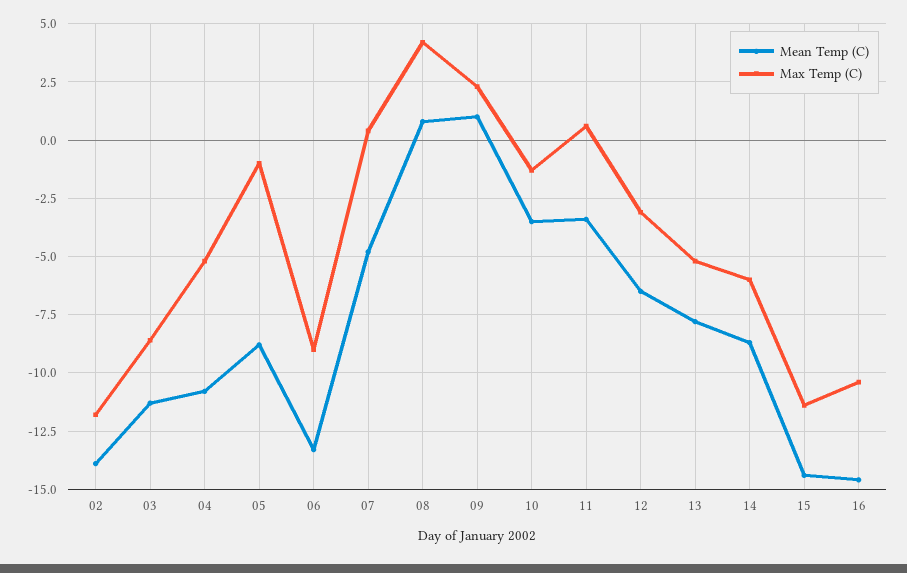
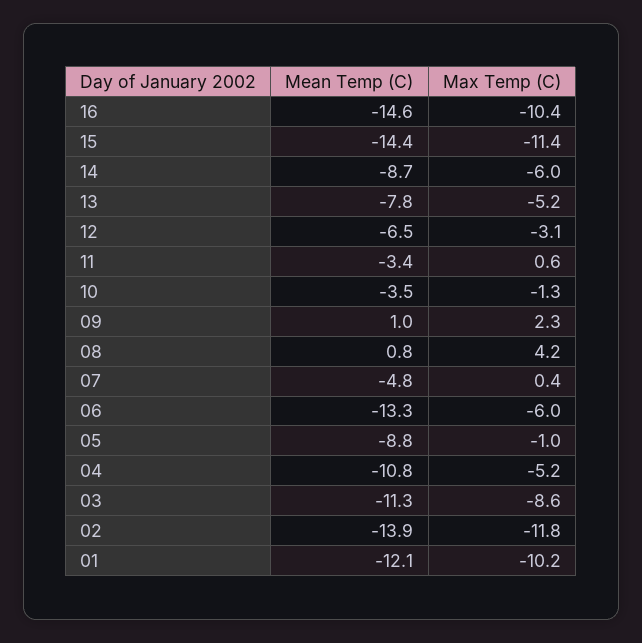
  {
    "Mean Temp (C)": {
      "02": -13.9,
      "03": -11.3,
      "04": -10.8,
      "05": -8.8,
      "06": -13.3,
      "07": -4.8,
      "08": 0.8,
      "09": 1,
      "10": -3.5,
      "11": -3.4,
      "12": -6.5,
      "13": -7.8,
      "14": -8.7,
      "15": -14.4,
-     "16": -14.6
+     "16": -14.6,
+     "01": -12.1
    },
    "Max Temp (C)": {
      "02": -11.8,
      "03": -8.6,
      "04": -5.2,
      "05": -1,
-     "06": -9,
+     "06": -6,
      "07": 0.4,
      "08": 4.2,
      "09": 2.3,
      "10": -1.3,
      "11": 0.6,
      "12": -3.1,
      "13": -5.2,
      "14": -6,
      "15": -11.4,
-     "16": -10.4
+     "16": -10.4,
+     "01": -10.2
    }
  }

